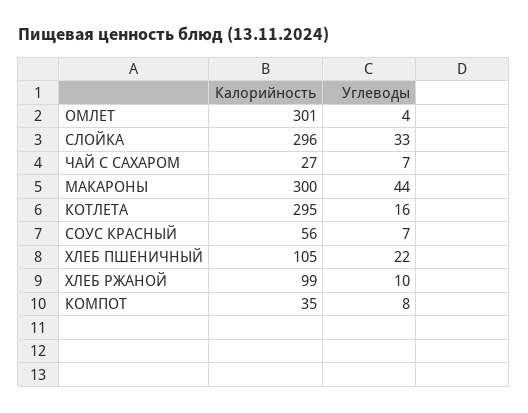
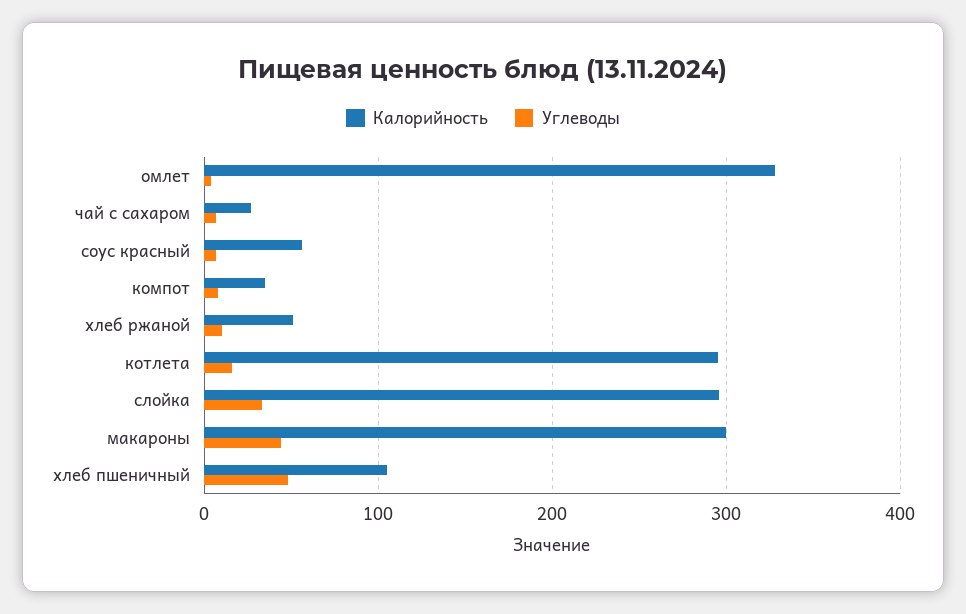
  {
    "Калорийность": {
-     "ОМЛЕТ": 301,
+     "ОМЛЕТ": 330,
      "СЛОЙКА": 296,
      "ЧАЙ С САХАРОМ": 27,
      "МАКАРОНЫ": 300,
      "КОТЛЕТА": 295,
      "СОУС КРАСНЫЙ": 56,
      "ХЛЕБ ПШЕНИЧНЫЙ": 105,
-     "ХЛЕБ РЖАНОЙ": 99,
+     "ХЛЕБ РЖАНОЙ": 50,
      "КОМПОТ": 35
    },
    "Углеводы": {
      "ОМЛЕТ": 4,
      "СЛОЙКА": 33,
      "ЧАЙ С САХАРОМ": 7,
      "МАКАРОНЫ": 44,
      "КОТЛЕТА": 16,
      "СОУС КРАСНЫЙ": 7,
-     "ХЛЕБ ПШЕНИЧНЫЙ": 22,
+     "ХЛЕБ ПШЕНИЧНЫЙ": 50,
      "ХЛЕБ РЖАНОЙ": 10,
      "КОМПОТ": 8
    }
  }

